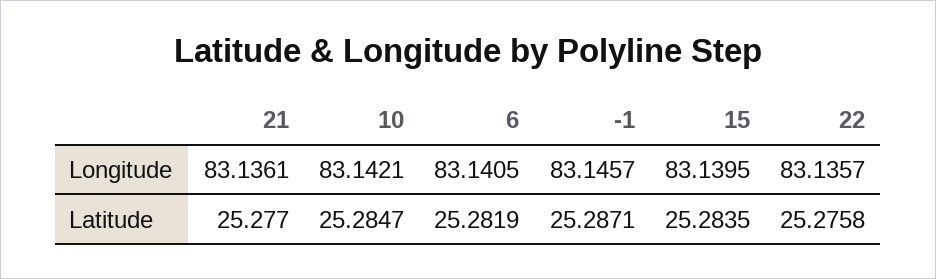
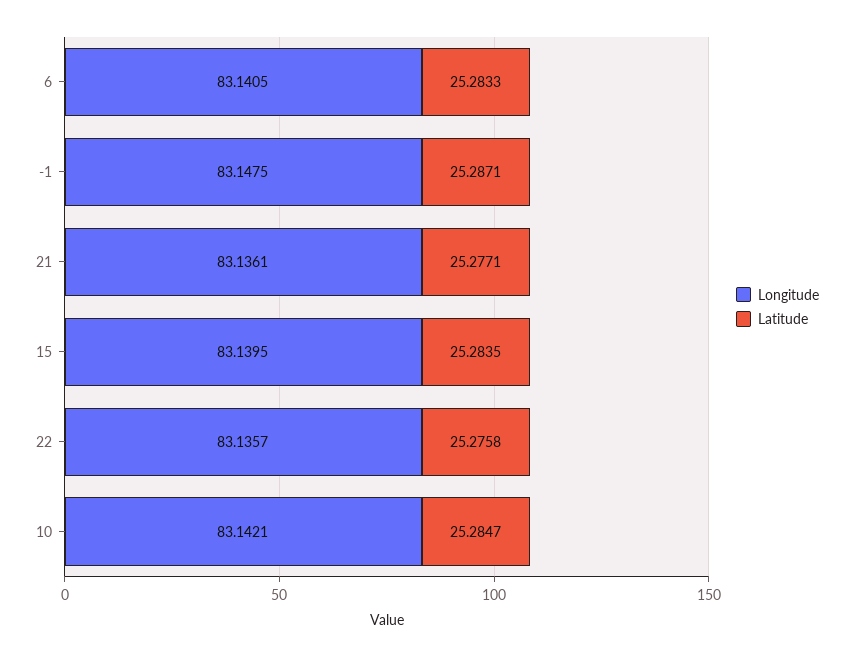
  {
    "Longitude": {
      "21": 83.1361,
      "10": 83.1421,
      "6": 83.1405,
-     "-1": 83.1457,
+     "-1": 83.1475,
      "15": 83.1395,
      "22": 83.1357
    },
    "Latitude": {
-     "21": 25.277,
+     "21": 25.2771,
      "10": 25.2847,
-     "6": 25.2819,
+     "6": 25.2833,
      "-1": 25.2871,
      "15": 25.2835,
      "22": 25.2758
    }
  }

